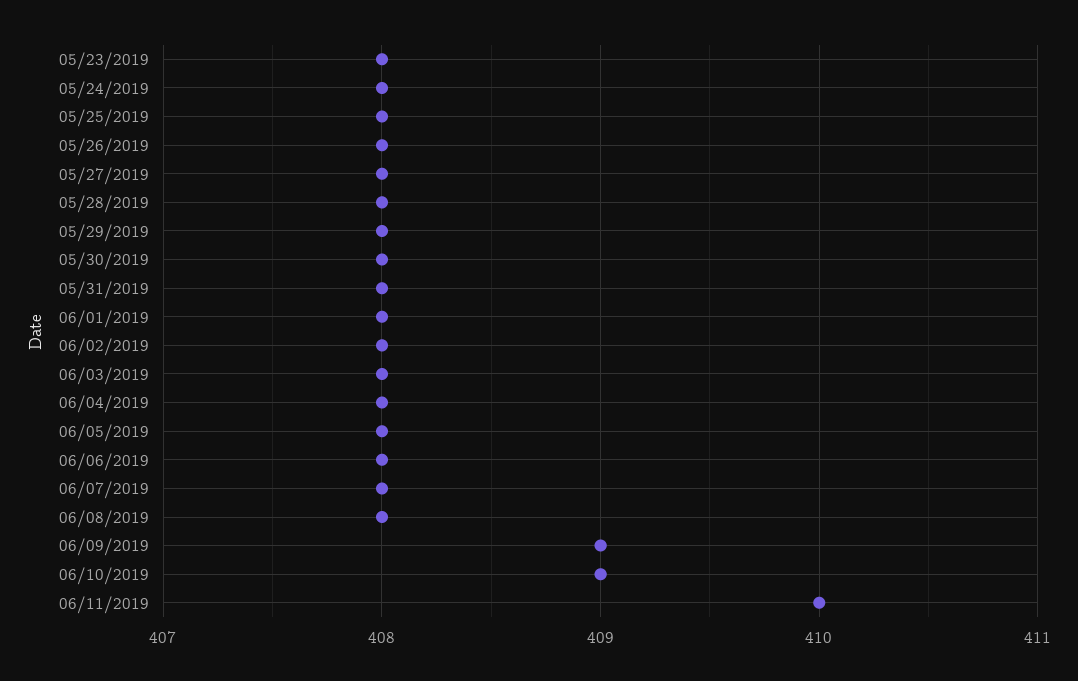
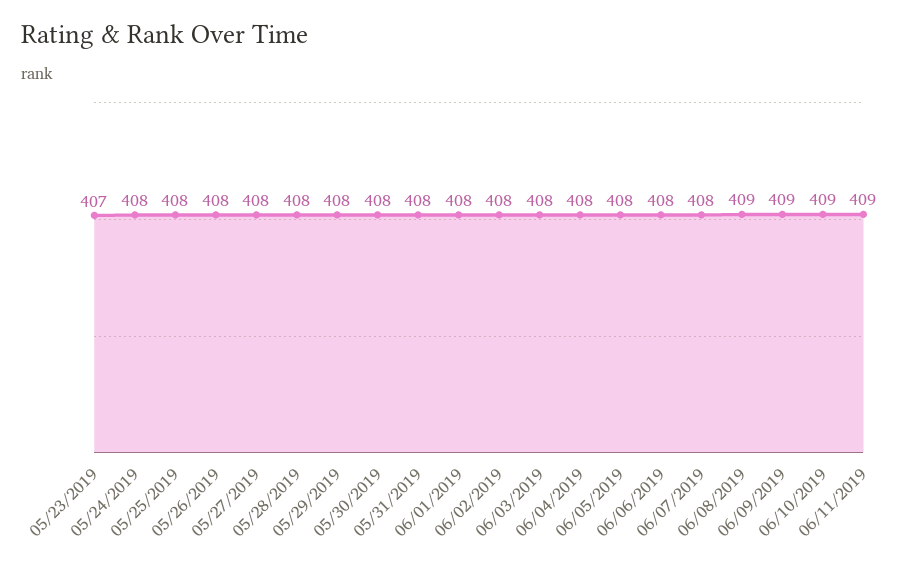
  {
-   "05/23/2019": 408,
+   "05/23/2019": 407,
    "05/24/2019": 408,
    "05/25/2019": 408,
    "05/26/2019": 408,
    "05/27/2019": 408,
    "05/28/2019": 408,
    "05/29/2019": 408,
    "05/30/2019": 408,
    "05/31/2019": 408,
    "06/01/2019": 408,
    "06/02/2019": 408,
    "06/03/2019": 408,
    "06/04/2019": 408,
    "06/05/2019": 408,
    "06/06/2019": 408,
    "06/07/2019": 408,
-   "06/08/2019": 408,
+   "06/08/2019": 409,
    "06/09/2019": 409,
    "06/10/2019": 409,
-   "06/11/2019": 410
+   "06/11/2019": 409
  }

